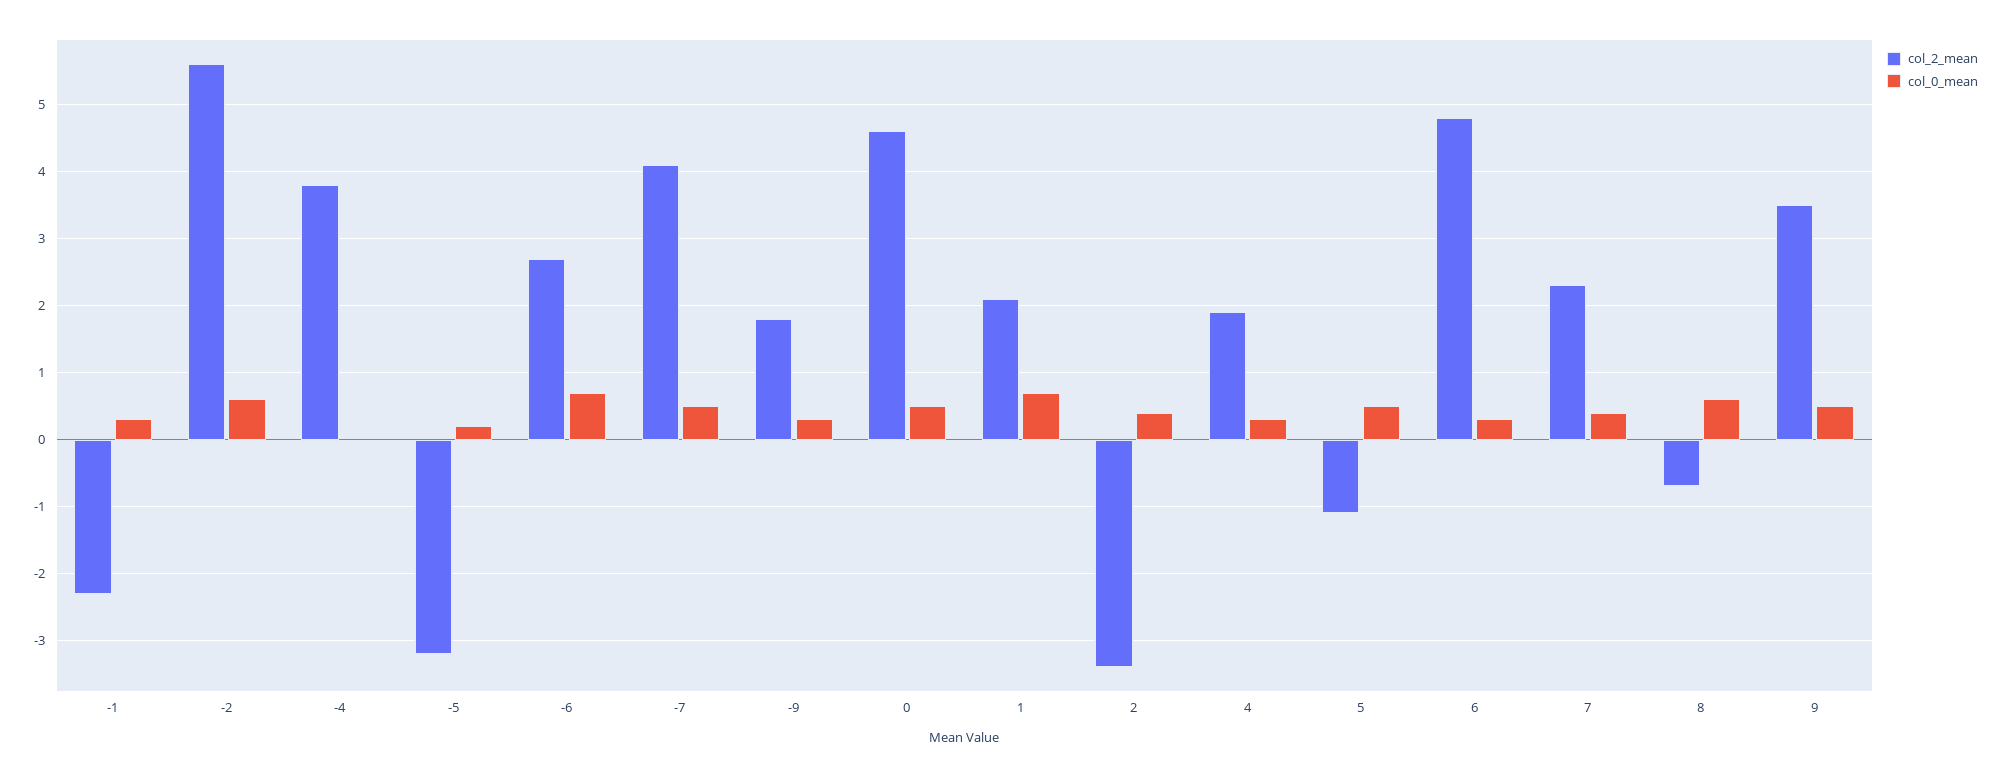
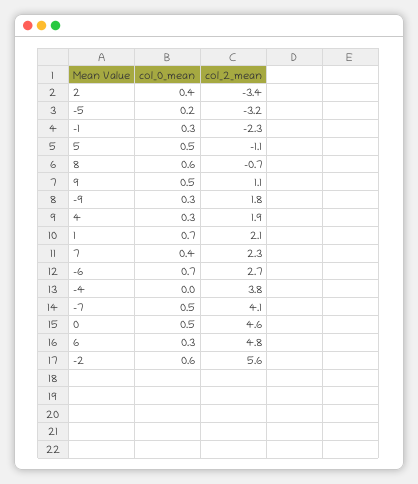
  {
    "col_2_mean": {
      "-1": -2.3,
      "-2": 5.6,
      "-4": 3.8,
      "-5": -3.2,
      "-6": 2.7,
      "-7": 4.1,
      "-9": 1.8,
      "0": 4.6,
      "1": 2.1,
      "2": -3.4,
      "4": 1.9,
      "5": -1.1,
      "6": 4.8,
      "7": 2.3,
      "8": -0.7,
-     "9": 3.5
+     "9": 1.1
    },
    "col_0_mean": {
      "-1": 0.3,
      "-2": 0.6,
      "-4": 0,
      "-5": 0.2,
      "-6": 0.7,
      "-7": 0.5,
      "-9": 0.3,
      "0": 0.5,
      "1": 0.7,
      "2": 0.4,
      "4": 0.3,
      "5": 0.5,
      "6": 0.3,
      "7": 0.4,
      "8": 0.6,
      "9": 0.5
    }
  }

